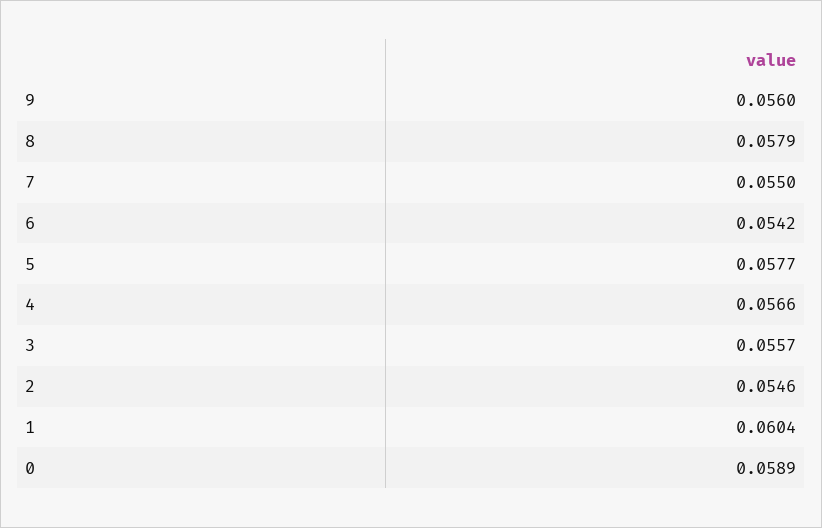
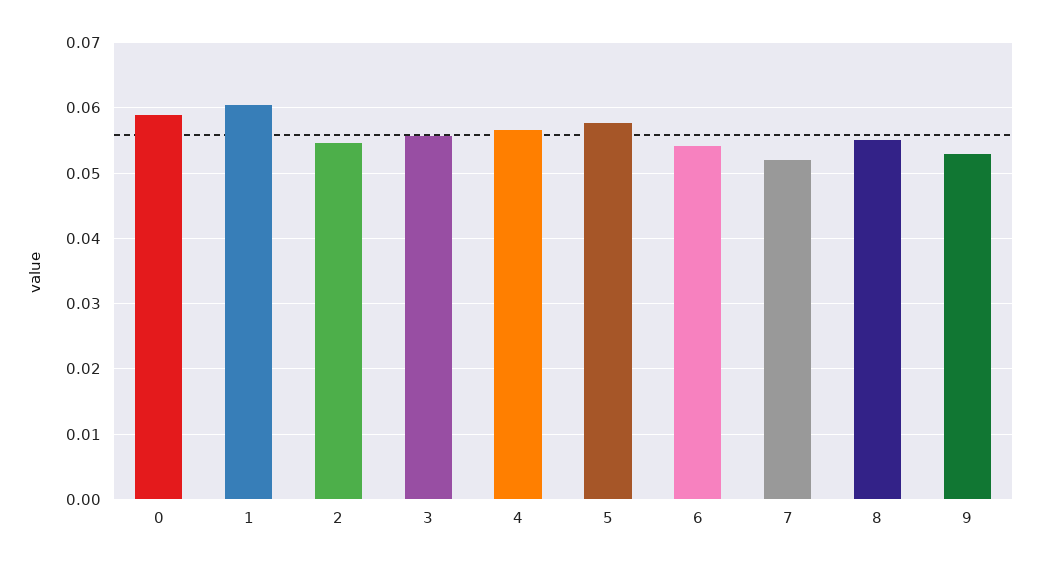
  {
-   "9": 0.056,
+   "9": 0.053,
-   "8": 0.0579,
+   "8": 0.055,
-   "7": 0.055,
+   "7": 0.052,
    "6": 0.0542,
    "5": 0.0577,
    "4": 0.0566,
    "3": 0.0557,
    "2": 0.0546,
    "1": 0.0604,
    "0": 0.0589
  }

